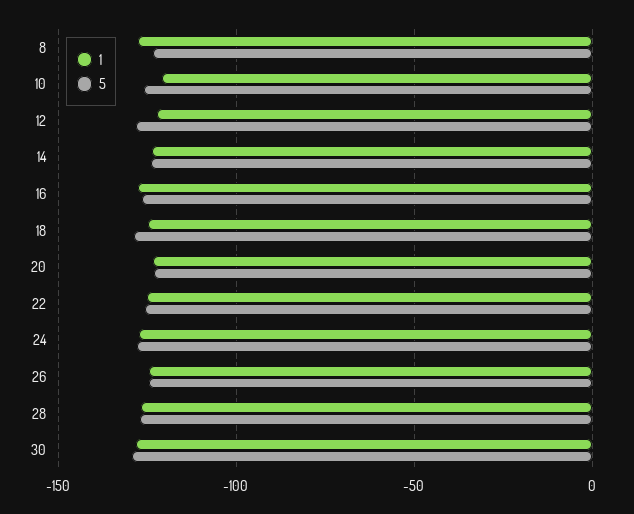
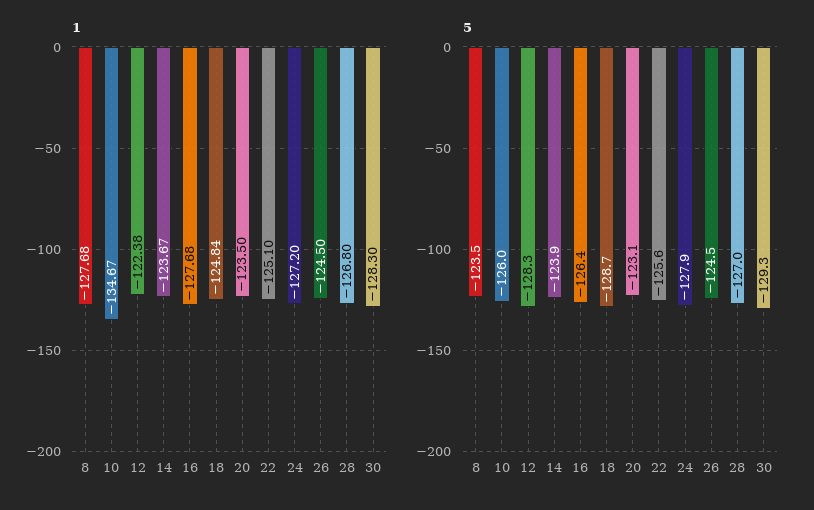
  {
    "1": {
      "8": -127.68,
-     "10": -120,
+     "10": -134.67,
      "12": -122.38,
      "14": -123.67,
      "16": -127.68,
      "18": -124.84,
      "20": -123.5,
      "22": -125.1,
      "24": -127.2,
      "26": -124.5,
      "28": -126.8,
      "30": -128.3
    },
    "5": {
      "8": -123.5,
      "10": -126,
      "12": -128.3,
      "14": -123.9,
      "16": -126.4,
      "18": -128.7,
      "20": -123.1,
      "22": -125.6,
      "24": -127.9,
      "26": -124.5,
      "28": -127,
      "30": -129.3
    }
  }

